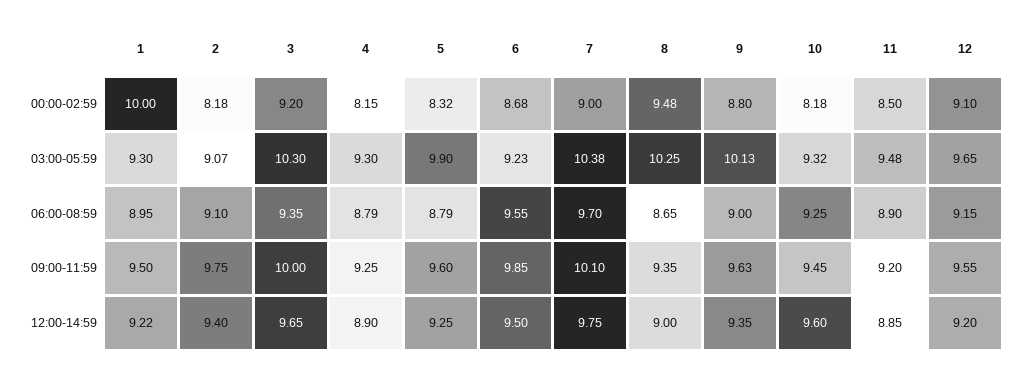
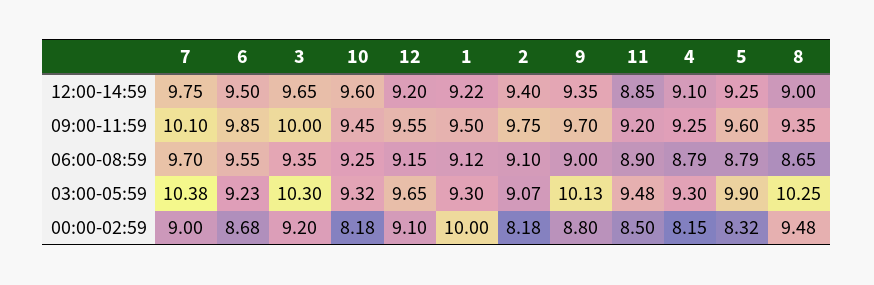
  {
    "1": {
      "00:00-02:59": 10,
      "03:00-05:59": 9.3,
-     "06:00-08:59": 8.95,
+     "06:00-08:59": 9.12,
      "09:00-11:59": 9.5,
      "12:00-14:59": 9.22
    },
    "2": {
      "00:00-02:59": 8.18,
      "03:00-05:59": 9.07,
      "06:00-08:59": 9.1,
      "09:00-11:59": 9.75,
      "12:00-14:59": 9.4
    },
    "3": {
      "00:00-02:59": 9.2,
      "03:00-05:59": 10.3,
      "06:00-08:59": 9.35,
      "09:00-11:59": 10,
      "12:00-14:59": 9.65
    },
    "4": {
      "00:00-02:59": 8.15,
      "03:00-05:59": 9.3,
      "06:00-08:59": 8.79,
      "09:00-11:59": 9.25,
-     "12:00-14:59": 8.9
+     "12:00-14:59": 9.1
    },
    "5": {
      "00:00-02:59": 8.32,
      "03:00-05:59": 9.9,
      "06:00-08:59": 8.79,
      "09:00-11:59": 9.6,
      "12:00-14:59": 9.25
    },
    "6": {
      "00:00-02:59": 8.68,
      "03:00-05:59": 9.23,
      "06:00-08:59": 9.55,
      "09:00-11:59": 9.85,
      "12:00-14:59": 9.5
    },
    "7": {
      "00:00-02:59": 9,
      "03:00-05:59": 10.38,
      "06:00-08:59": 9.7,
      "09:00-11:59": 10.1,
      "12:00-14:59": 9.75
    },
    "8": {
      "00:00-02:59": 9.48,
      "03:00-05:59": 10.25,
      "06:00-08:59": 8.65,
      "09:00-11:59": 9.35,
      "12:00-14:59": 9
    },
    "9": {
      "00:00-02:59": 8.8,
      "03:00-05:59": 10.13,
      "06:00-08:59": 9,
-     "09:00-11:59": 9.63,
+     "09:00-11:59": 9.7,
      "12:00-14:59": 9.35
    },
    "10": {
      "00:00-02:59": 8.18,
      "03:00-05:59": 9.32,
      "06:00-08:59": 9.25,
      "09:00-11:59": 9.45,
      "12:00-14:59": 9.6
    },
    "11": {
      "00:00-02:59": 8.5,
      "03:00-05:59": 9.48,
      "06:00-08:59": 8.9,
      "09:00-11:59": 9.2,
      "12:00-14:59": 8.85
    },
    "12": {
      "00:00-02:59": 9.1,
      "03:00-05:59": 9.65,
      "06:00-08:59": 9.15,
      "09:00-11:59": 9.55,
      "12:00-14:59": 9.2
    }
  }

